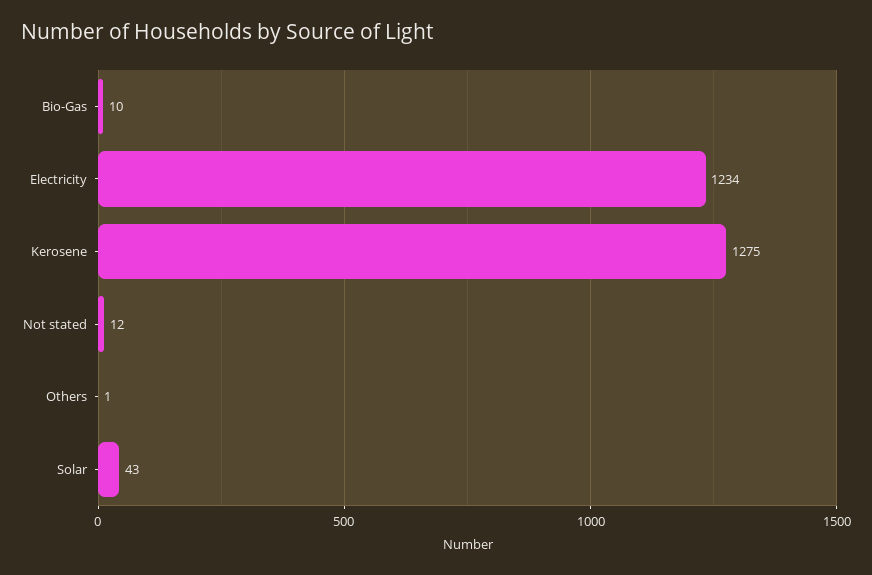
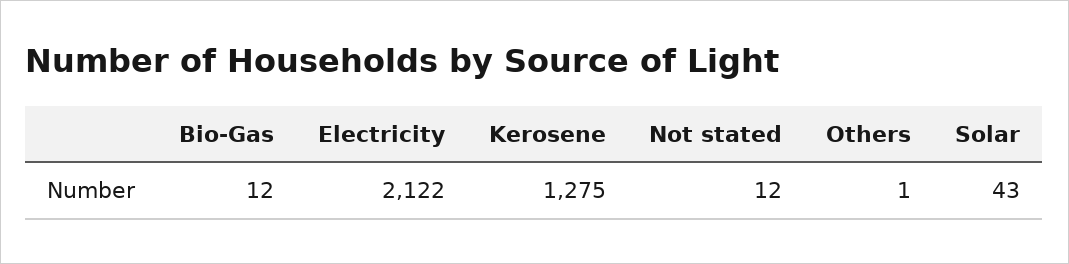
  {
-   "Bio-Gas": 10,
+   "Bio-Gas": 12,
-   "Electricity": 1234,
+   "Electricity": 2122,
    "Kerosene": 1275,
    "Not stated": 12,
    "Others": 1,
    "Solar": 43
  }

